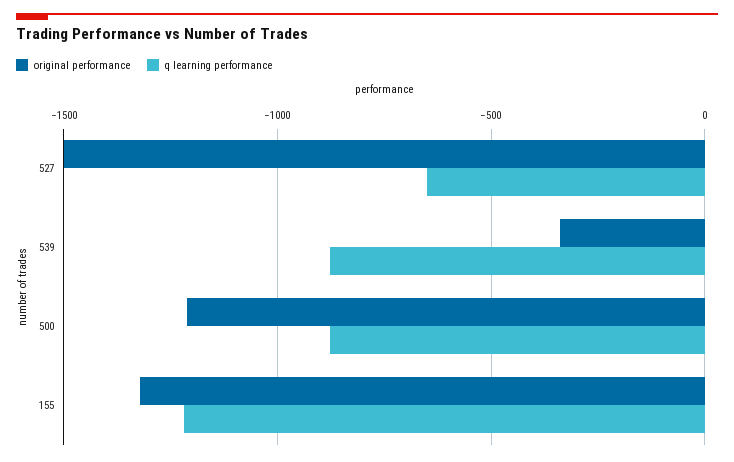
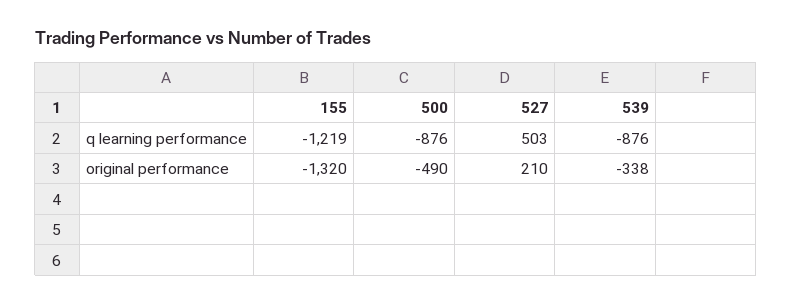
  {
    "original performance": {
-     "527": -1500,
+     "527": 210,
      "539": -338,
-     "500": -1200,
+     "500": -490,
      "155": -1320
    },
    "q learning performance": {
-     "527": -650,
+     "527": 503,
      "539": -876,
      "500": -876,
      "155": -1219
    }
  }

